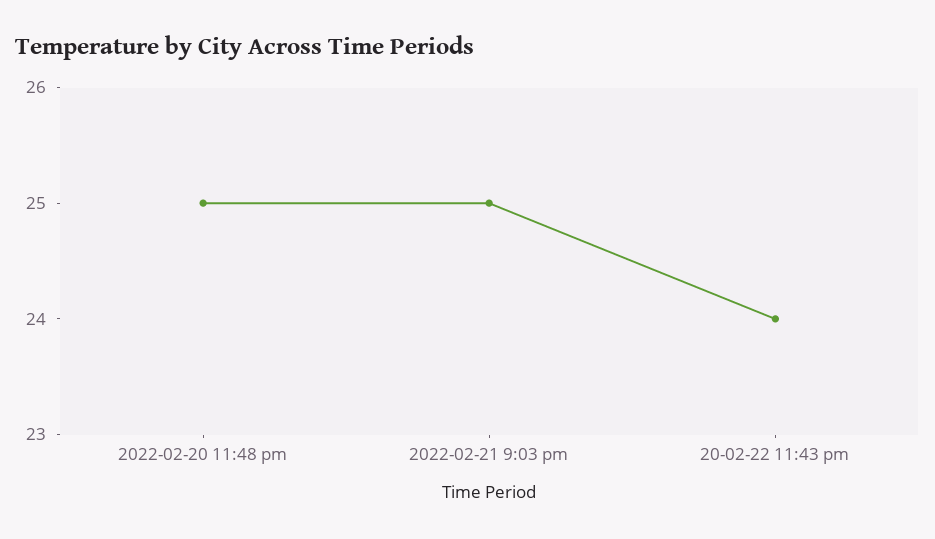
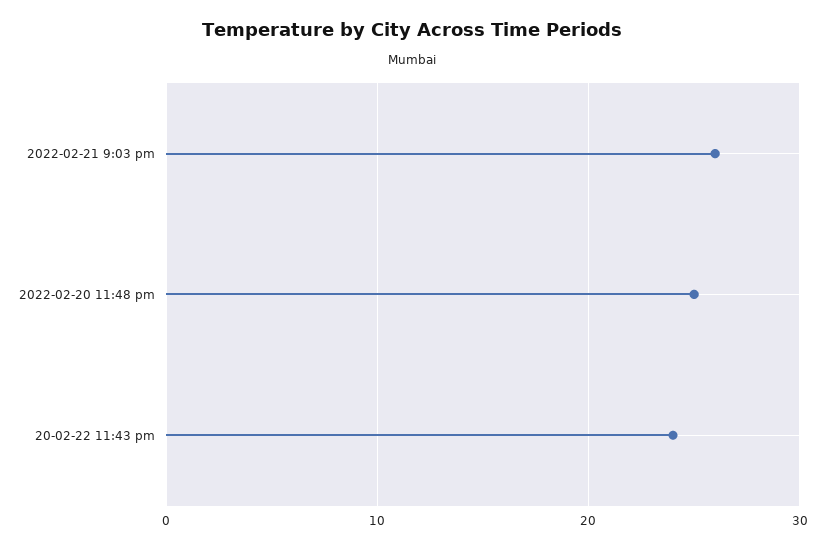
  {
    "2022-02-20 11:48 pm": 25,
-   "2022-02-21 9:03 pm": 25,
+   "2022-02-21 9:03 pm": 26,
    "20-02-22 11:43 pm": 24
  }

